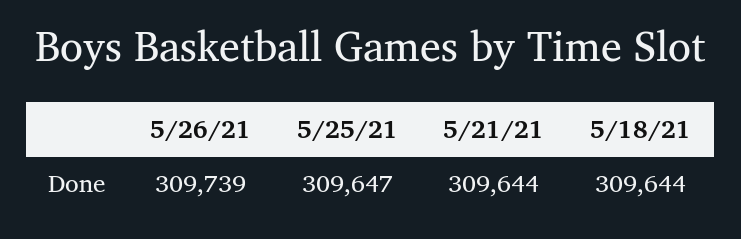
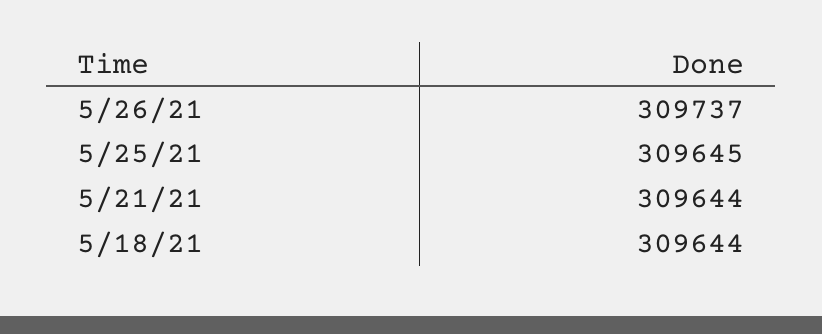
  {
-   "5/26/21": 309739,
+   "5/26/21": 309737,
-   "5/25/21": 309647,
+   "5/25/21": 309645,
    "5/21/21": 309644,
    "5/18/21": 309644
  }

